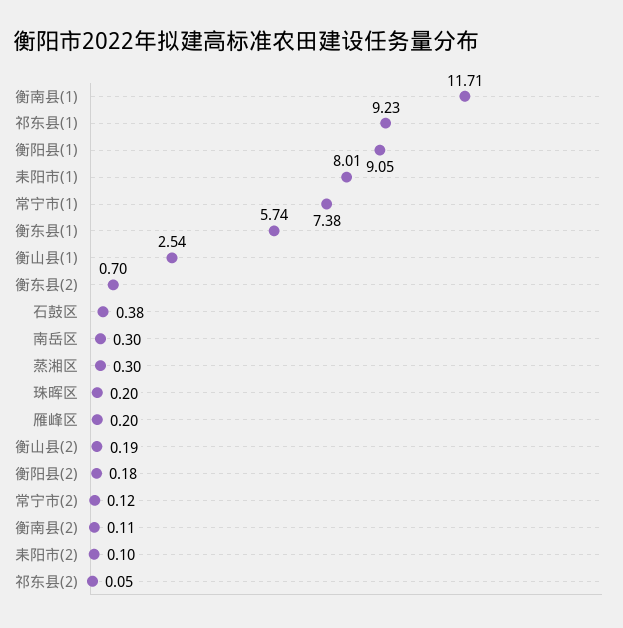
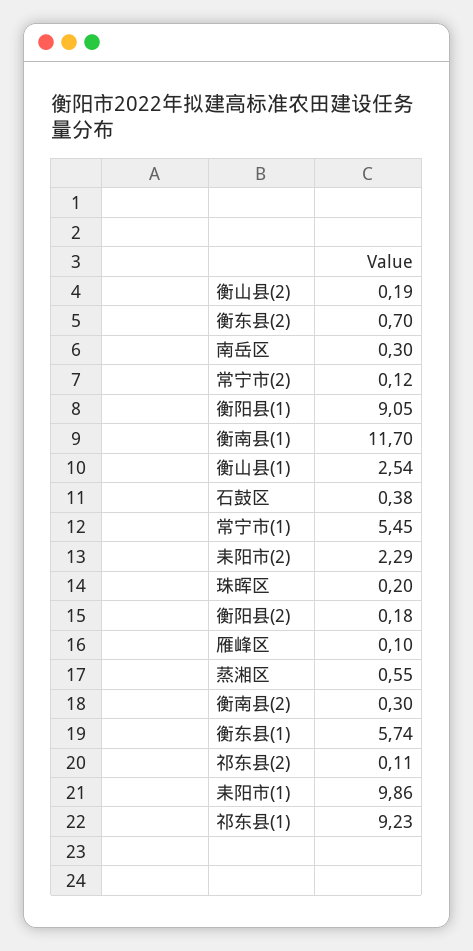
  {
-   "衡南县(1)": 11.71,
+   "衡南县(1)": 11.7,
    "祁东县(1)": 9.23,
    "衡阳县(1)": 9.05,
-   "耒阳市(1)": 8.01,
+   "耒阳市(1)": 9.86,
-   "常宁市(1)": 7.38,
+   "常宁市(1)": 5.45,
    "衡东县(1)": 5.74,
    "衡山县(1)": 2.54,
    "衡东县(2)": 0.7,
    "石鼓区": 0.38,
    "南岳区": 0.3,
-   "蒸湘区": 0.3,
+   "蒸湘区": 0.55,
    "珠晖区": 0.2,
-   "雁峰区": 0.2,
+   "雁峰区": 0.1,
    "衡山县(2)": 0.19,
    "衡阳县(2)": 0.18,
    "常宁市(2)": 0.12,
-   "衡南县(2)": 0.11,
+   "衡南县(2)": 0.3,
-   "耒阳市(2)": 0.1,
+   "耒阳市(2)": 2.29,
-   "祁东县(2)": 0.05
+   "祁东县(2)": 0.11
  }

